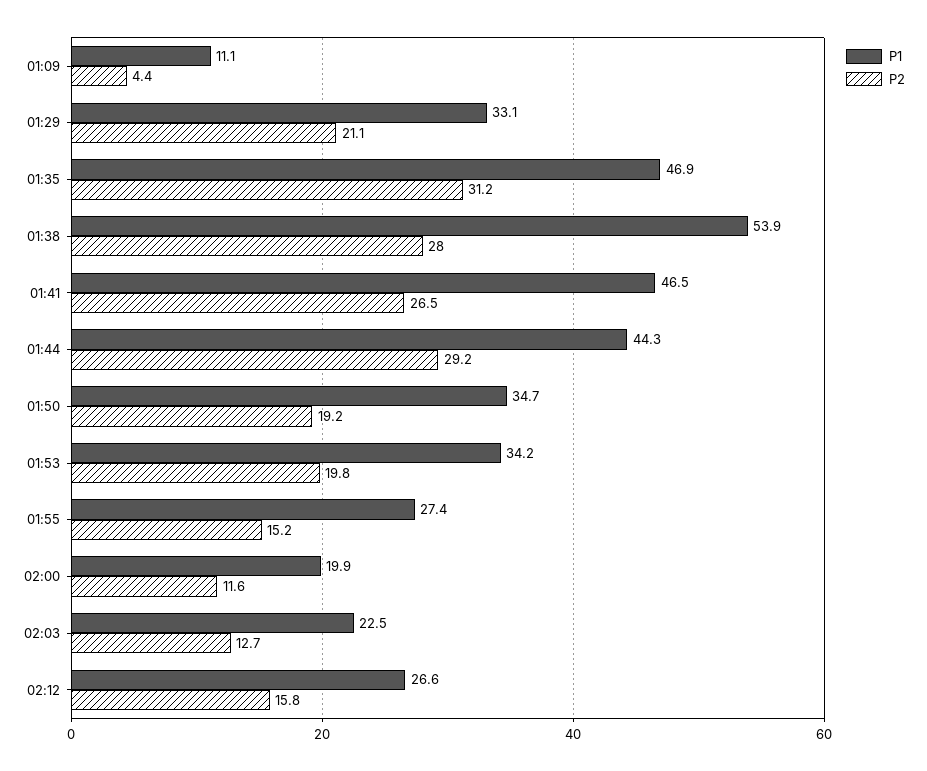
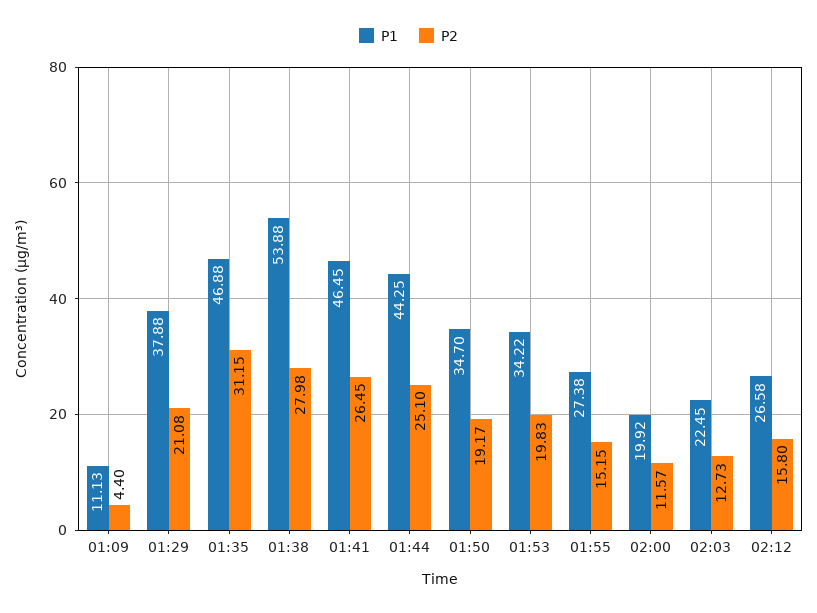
  {
    "P1": {
      "01:09": 11.13,
-     "01:29": 33.1,
+     "01:29": 37.88,
      "01:35": 46.88,
      "01:38": 53.88,
      "01:41": 46.45,
      "01:44": 44.25,
      "01:50": 34.7,
      "01:53": 34.22,
      "01:55": 27.38,
      "02:00": 19.92,
      "02:03": 22.45,
      "02:12": 26.58
    },
    "P2": {
      "01:09": 4.4,
      "01:29": 21.08,
      "01:35": 31.15,
      "01:38": 27.98,
      "01:41": 26.45,
-     "01:44": 29.2,
+     "01:44": 25.1,
      "01:50": 19.17,
      "01:53": 19.83,
      "01:55": 15.15,
      "02:00": 11.57,
      "02:03": 12.73,
      "02:12": 15.8
    }
  }

